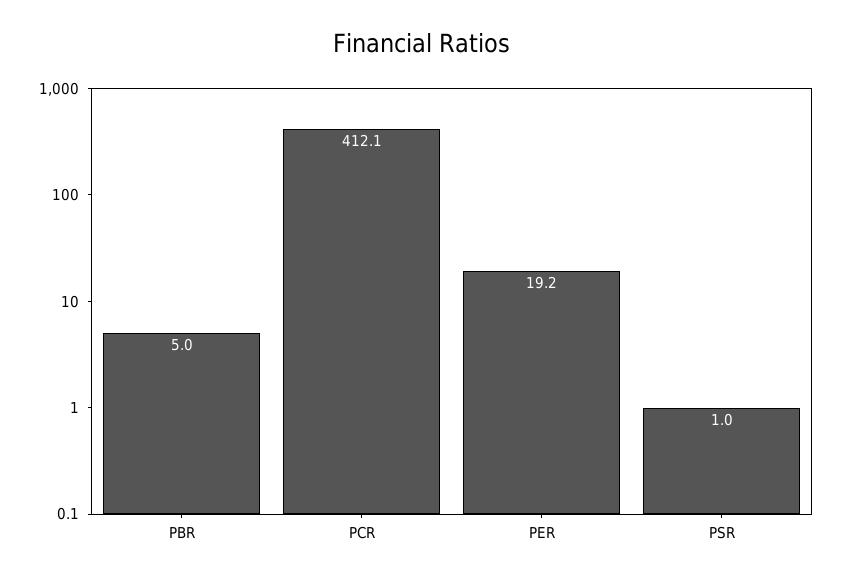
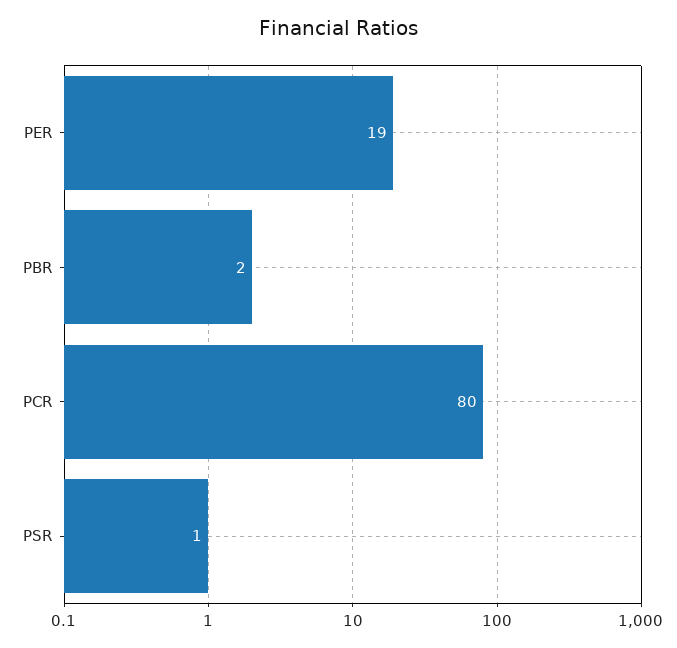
  {
-   "PBR": 5,
+   "PBR": 2,
-   "PCR": 412.1,
+   "PCR": 80,
    "PER": 19.2,
    "PSR": 1
  }

